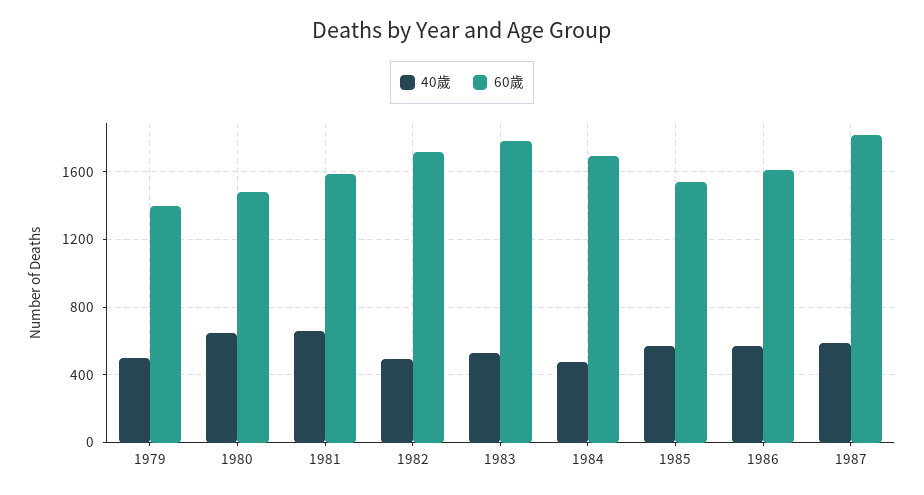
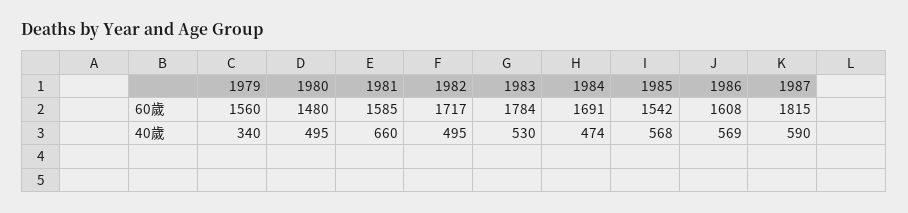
  {
    "40歲": {
-     "1979": 500,
+     "1979": 340,
-     "1980": 650,
+     "1980": 495,
      "1981": 660,
      "1982": 495,
      "1983": 530,
      "1984": 474,
      "1985": 568,
      "1986": 569,
      "1987": 590
    },
    "60歲": {
-     "1979": 1400,
+     "1979": 1560,
      "1980": 1480,
      "1981": 1585,
      "1982": 1717,
      "1983": 1784,
      "1984": 1691,
      "1985": 1542,
      "1986": 1608,
      "1987": 1815
    }
  }

